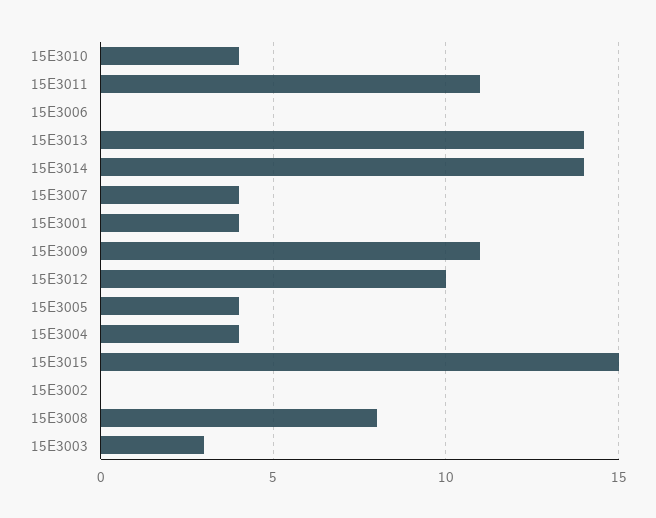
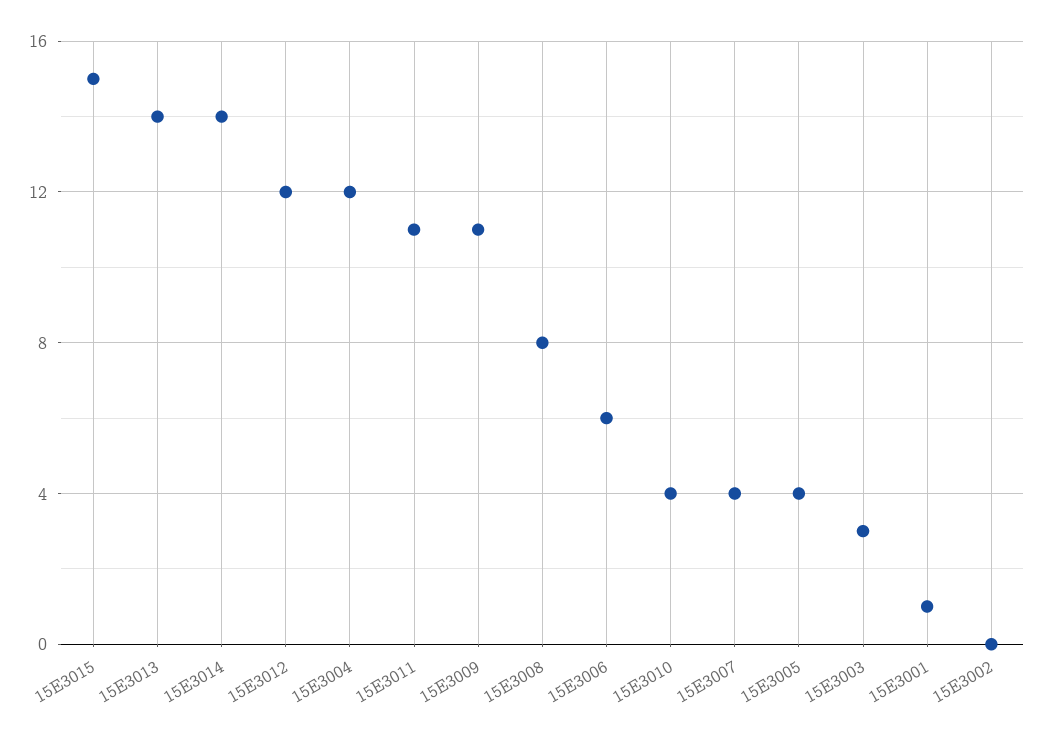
  {
    "15E3010": 4,
    "15E3011": 11,
-   "15E3006": 0,
+   "15E3006": 6,
    "15E3013": 14,
    "15E3014": 14,
    "15E3007": 4,
-   "15E3001": 4,
+   "15E3001": 1,
    "15E3009": 11,
-   "15E3012": 10,
+   "15E3012": 12,
    "15E3005": 4,
-   "15E3004": 4,
+   "15E3004": 12,
    "15E3015": 15,
    "15E3002": 0,
    "15E3008": 8,
    "15E3003": 3
  }

